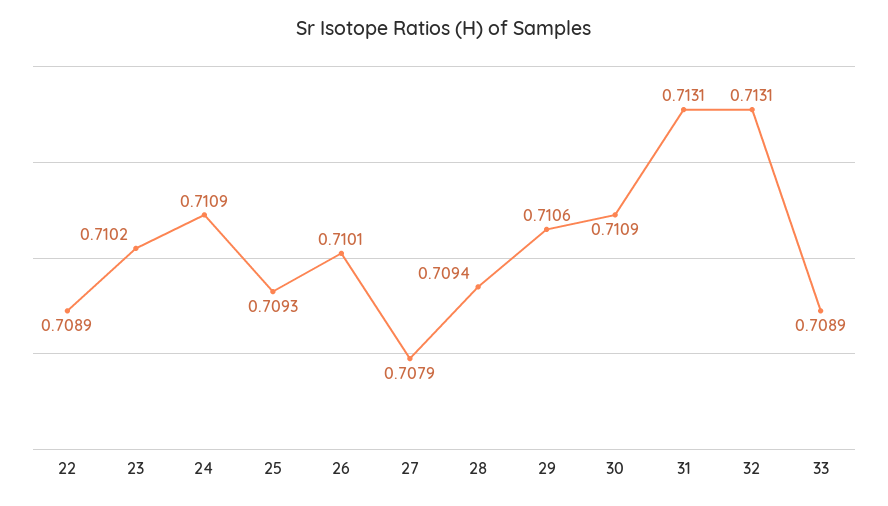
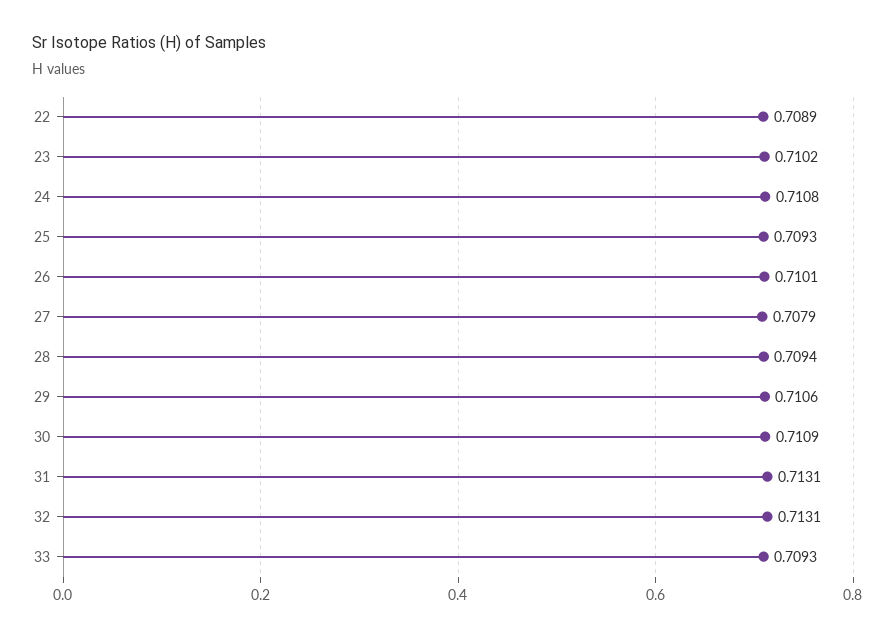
  {
    "22": 0.7089,
    "23": 0.7102,
-   "24": 0.7109,
+   "24": 0.7108,
    "25": 0.7093,
    "26": 0.7101,
    "27": 0.7079,
    "28": 0.7094,
    "29": 0.7106,
    "30": 0.7109,
    "31": 0.7131,
    "32": 0.7131,
-   "33": 0.7089
+   "33": 0.7093
  }

